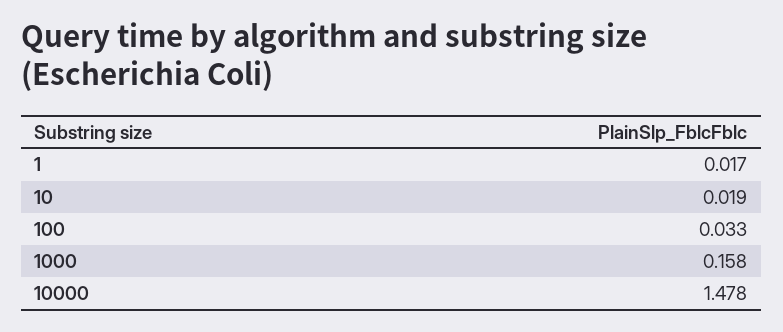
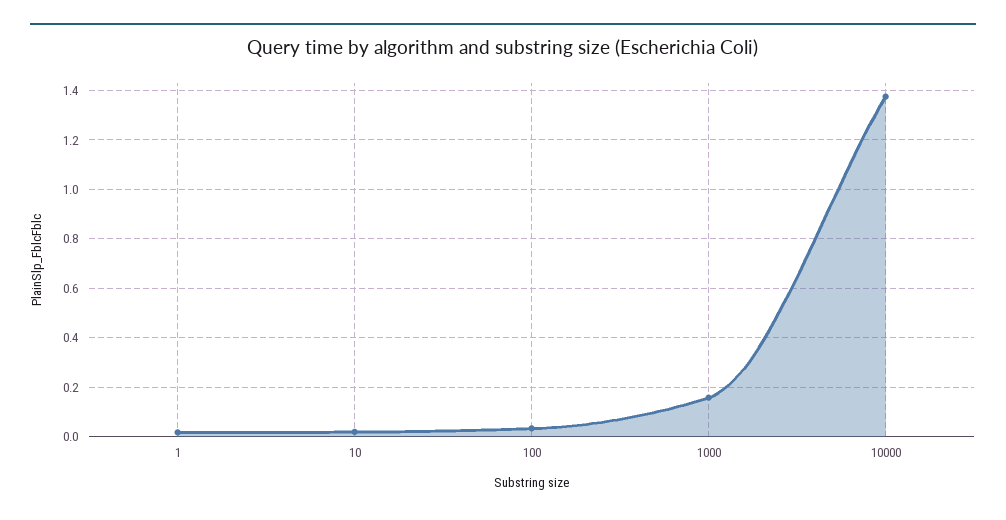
  {
    "1": 0.017,
    "10": 0.019,
    "100": 0.033,
    "1000": 0.158,
-   "10000": 1.478
+   "10000": 1.375
  }

